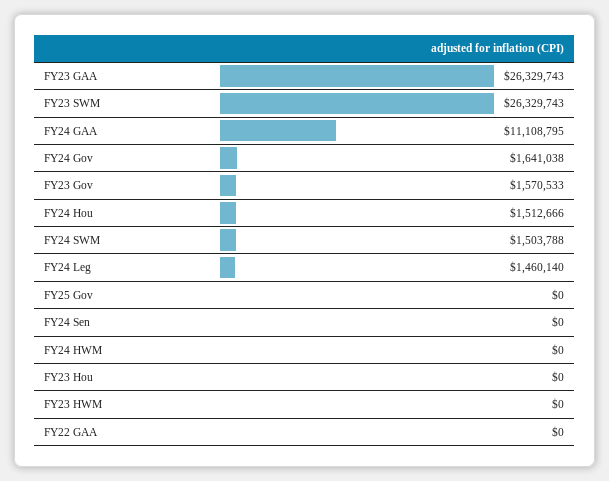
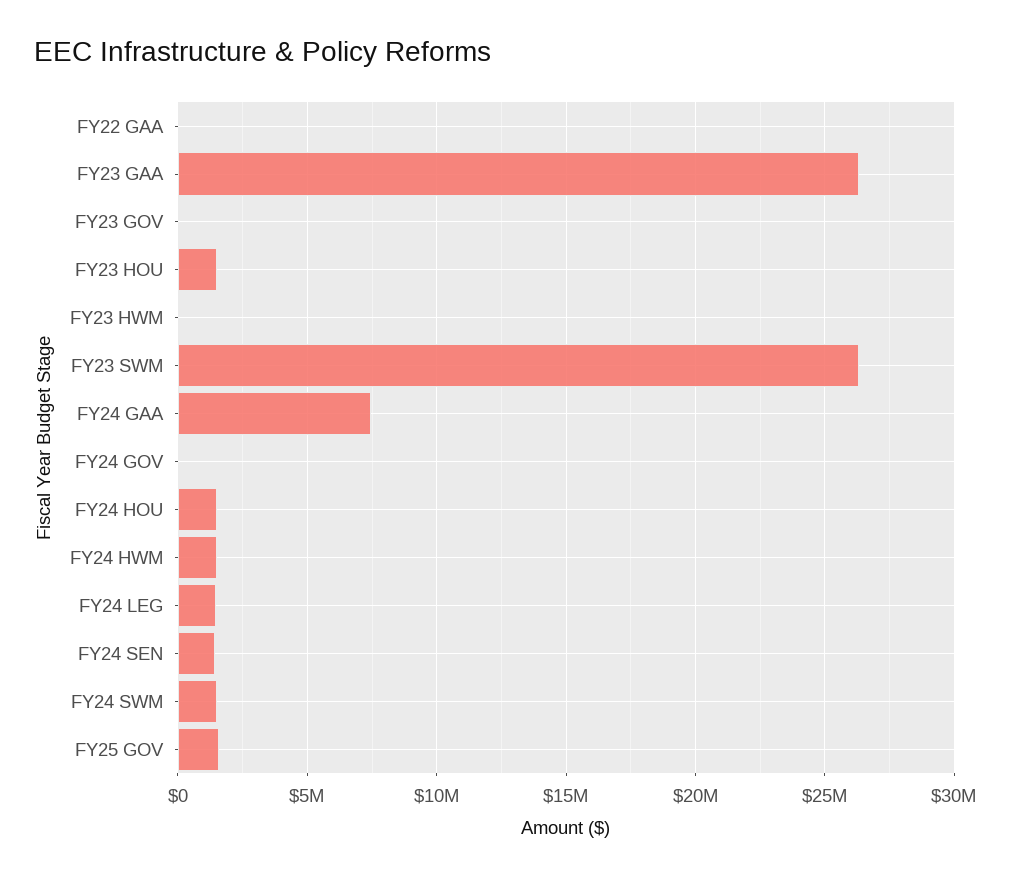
  {
    "FY23 GAA": 26329743,
    "FY23 SWM": 26329743,
-   "FY24 GAA": 11108795,
+   "FY24 GAA": 7500000,
-   "FY24 Gov": 1641038,
+   "FY24 Gov": 0,
-   "FY23 Gov": 1570533,
+   "FY23 Gov": 0,
    "FY24 Hou": 1512666,
    "FY24 SWM": 1503788,
    "FY24 Leg": 1460140,
-   "FY25 Gov": 0,
+   "FY25 Gov": 1500000,
-   "FY24 Sen": 0,
+   "FY24 Sen": 1500000,
-   "FY24 HWM": 0,
+   "FY24 HWM": 1500000,
-   "FY23 Hou": 0,
+   "FY23 Hou": 1500000,
    "FY23 HWM": 0,
    "FY22 GAA": 0
  }

